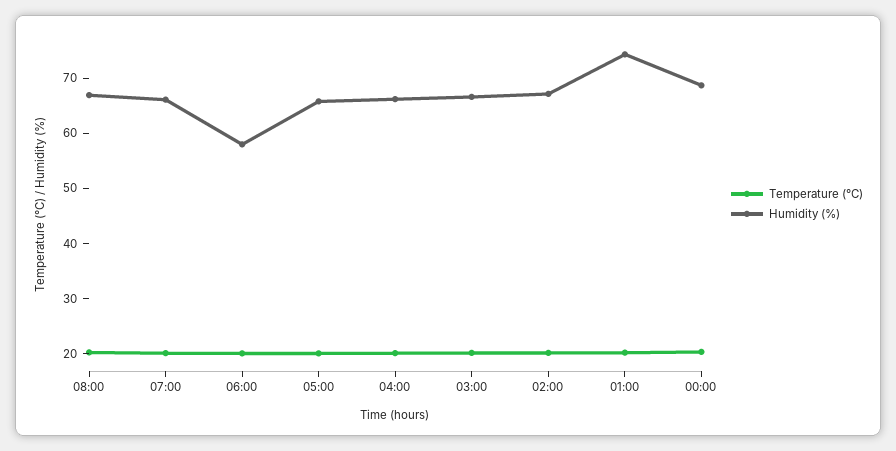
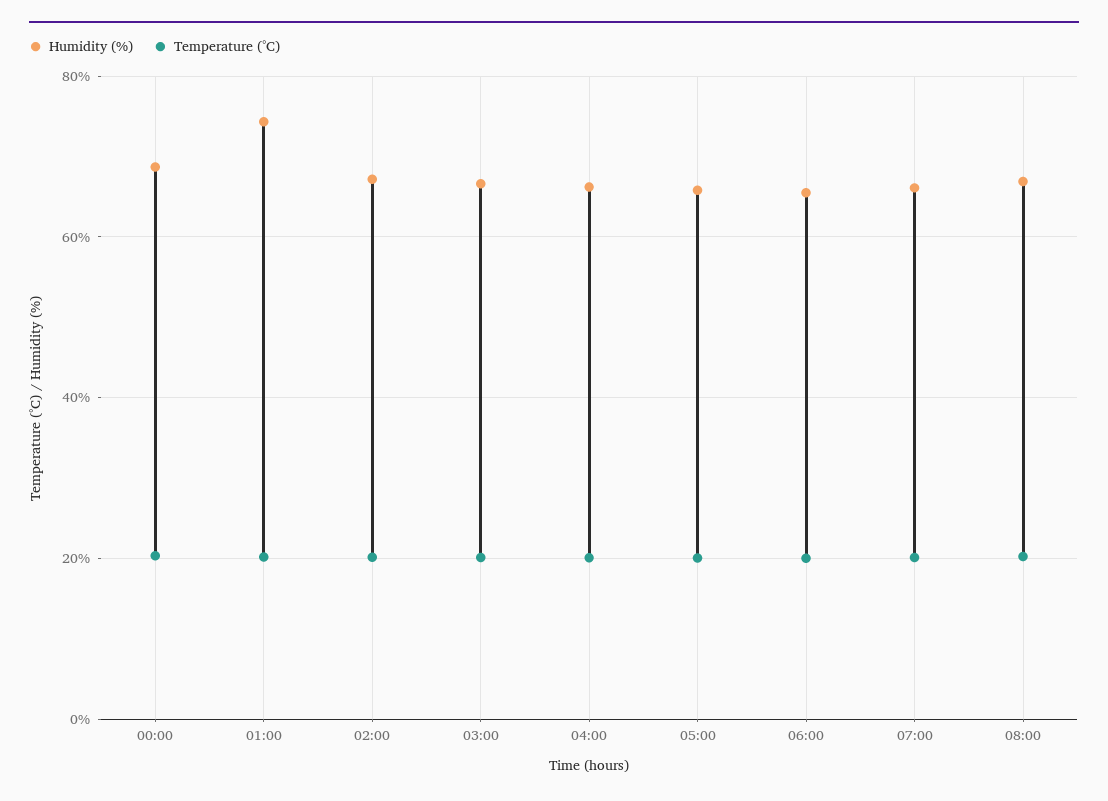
  {
    "Temperature (°C)": {
      "08:00": 20,
      "07:00": 20,
      "06:00": 20,
      "05:00": 20,
      "04:00": 20,
      "03:00": 20,
      "02:00": 20,
      "01:00": 20,
      "00:00": 20
    },
    "Humidity (%)": {
      "08:00": 66,
      "07:00": 66,
-     "06:00": 58,
+     "06:00": 66,
      "05:00": 66,
      "04:00": 66,
      "03:00": 66,
      "02:00": 68,
      "01:00": 74,
      "00:00": 68
    }
  }

